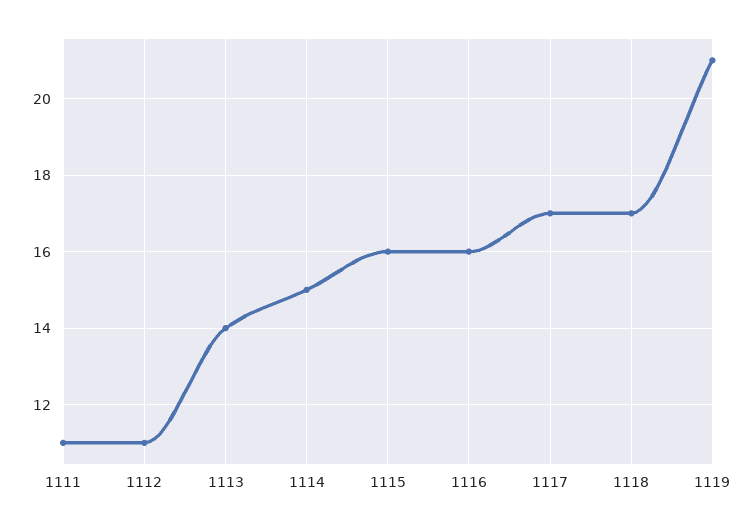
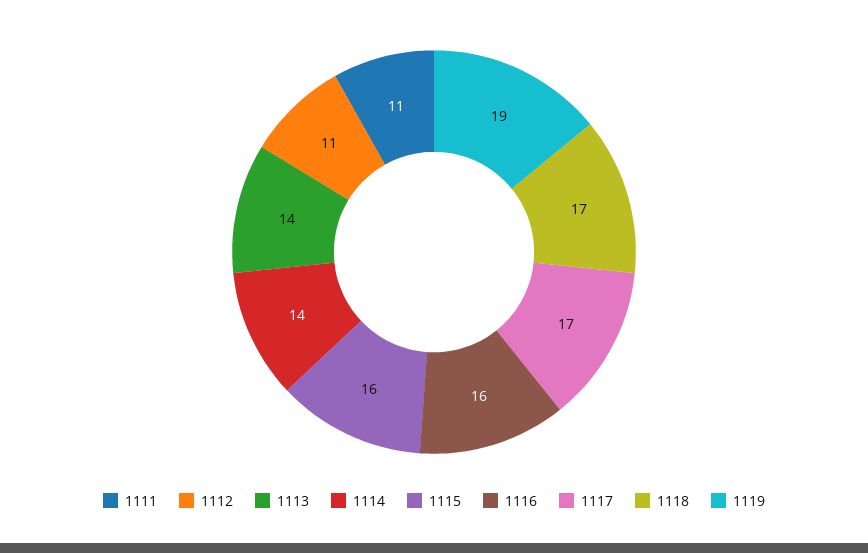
  {
    "1111": 11,
    "1112": 11,
    "1113": 14,
-   "1114": 15,
+   "1114": 14,
    "1115": 16,
    "1116": 16,
    "1117": 17,
    "1118": 17,
-   "1119": 21
+   "1119": 19
  }

